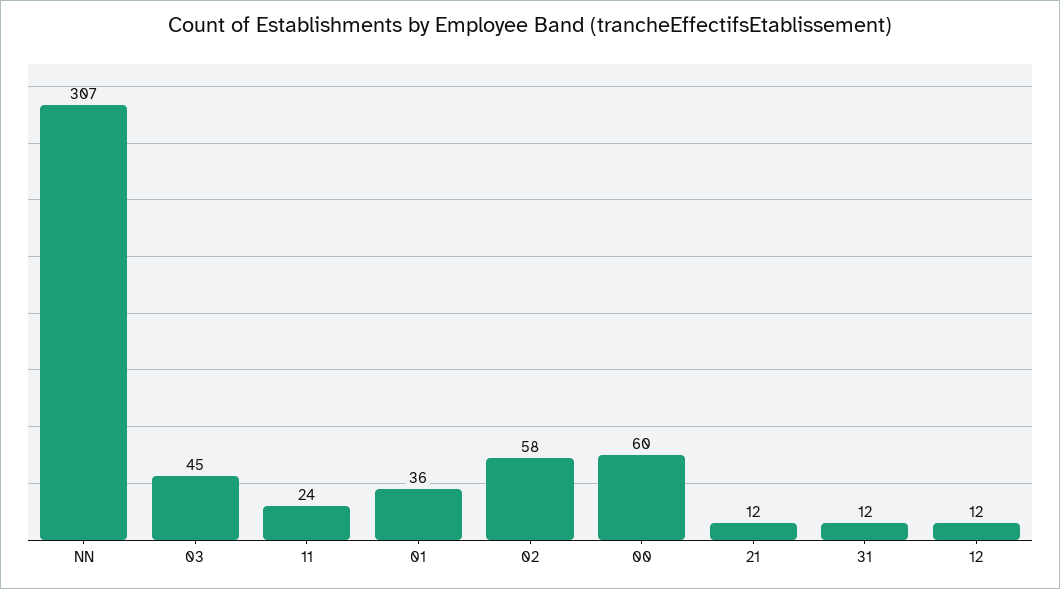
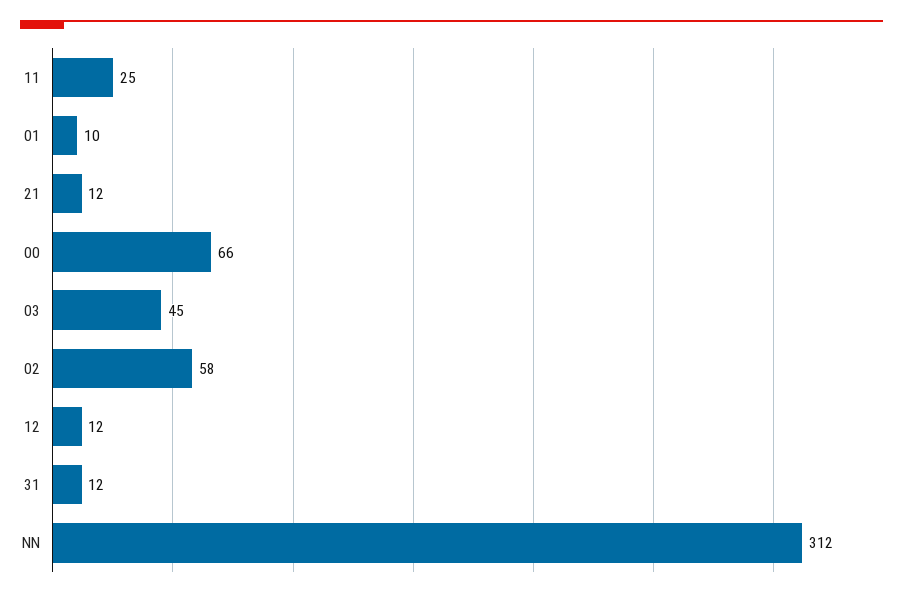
  {
-   "NN": 307,
+   "NN": 312,
    "03": 45,
-   "11": 24,
+   "11": 25,
-   "01": 36,
+   "01": 10,
    "02": 58,
-   "00": 60,
+   "00": 66,
    "21": 12,
    "31": 12,
    "12": 12
  }

